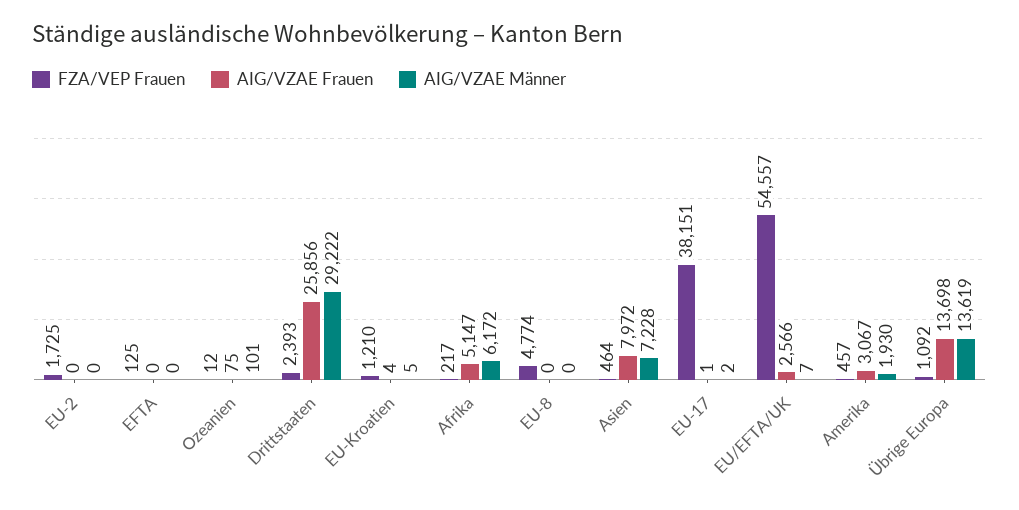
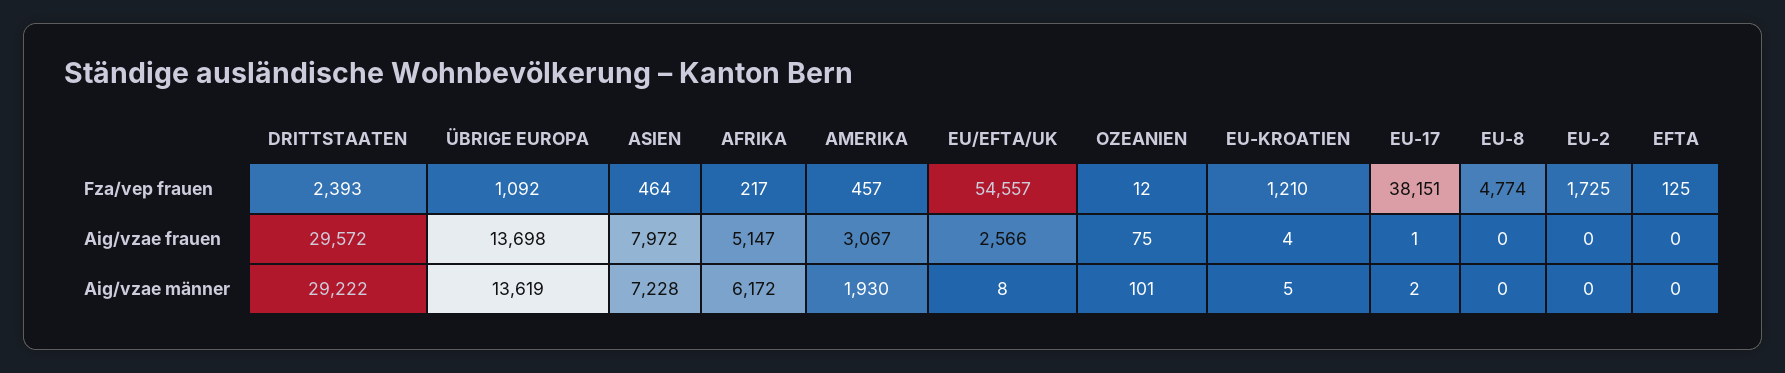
  {
    "FZA/VEP Frauen": {
      "EU-2": 1725,
      "EFTA": 125,
      "Ozeanien": 12,
      "Drittstaaten": 2393,
      "EU-Kroatien": 1210,
      "Afrika": 217,
      "EU-8": 4774,
      "Asien": 464,
      "EU-17": 38151,
      "EU/EFTA/UK": 54557,
      "Amerika": 457,
      "Übrige Europa": 1092
    },
    "AIG/VZAE Frauen": {
      "EU-2": 0,
      "EFTA": 0,
      "Ozeanien": 75,
-     "Drittstaaten": 25856,
+     "Drittstaaten": 29572,
      "EU-Kroatien": 4,
      "Afrika": 5147,
      "EU-8": 0,
      "Asien": 7972,
      "EU-17": 1,
      "EU/EFTA/UK": 2566,
      "Amerika": 3067,
      "Übrige Europa": 13698
    },
    "AIG/VZAE Männer": {
      "EU-2": 0,
      "EFTA": 0,
      "Ozeanien": 101,
      "Drittstaaten": 29222,
      "EU-Kroatien": 5,
      "Afrika": 6172,
      "EU-8": 0,
      "Asien": 7228,
      "EU-17": 2,
-     "EU/EFTA/UK": 7,
+     "EU/EFTA/UK": 8,
      "Amerika": 1930,
      "Übrige Europa": 13619
    }
  }

